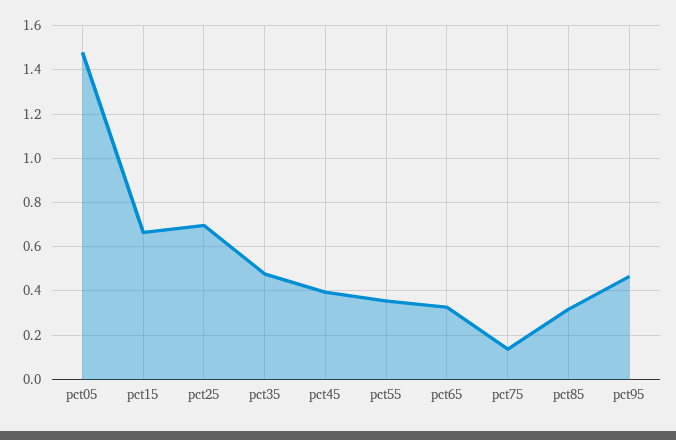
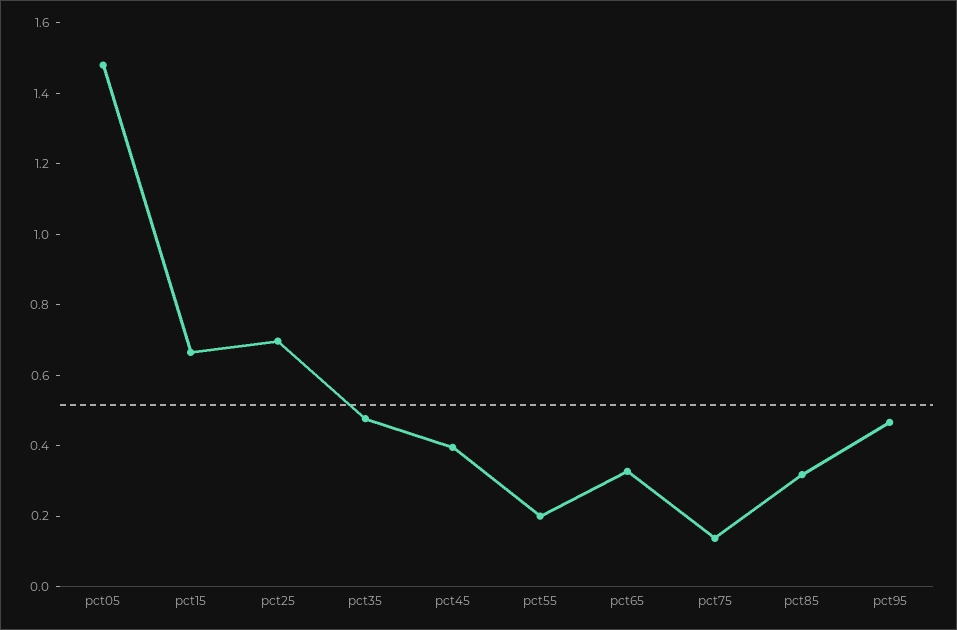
  {
    "pct05": 1.5,
    "pct15": 0.65,
    "pct25": 0.7,
    "pct35": 0.5,
    "pct45": 0.4,
-   "pct55": 0.35,
+   "pct55": 0.2,
    "pct65": 0.35,
    "pct75": 0.15,
    "pct85": 0.3,
    "pct95": 0.45
  }

